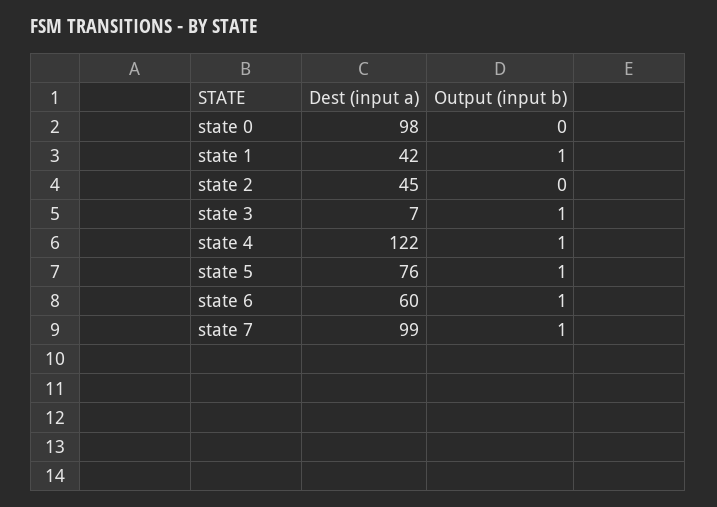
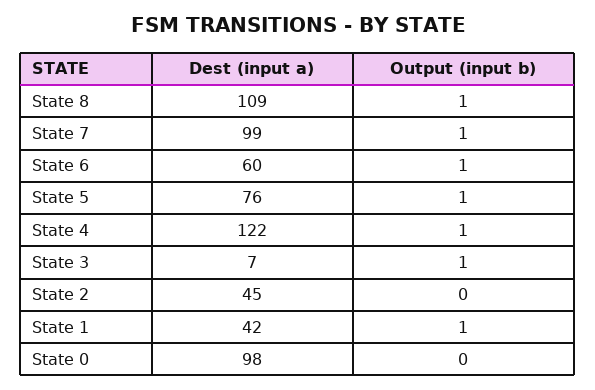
  {
    "Dest (input a)": {
      "state 0": 98,
      "state 1": 42,
      "state 2": 45,
      "state 3": 7,
      "state 4": 122,
      "state 5": 76,
      "state 6": 60,
-     "state 7": 99
+     "state 7": 99,
+     "State 8": 109
    },
    "Output (input b)": {
      "state 0": 0,
      "state 1": 1,
      "state 2": 0,
      "state 3": 1,
      "state 4": 1,
      "state 5": 1,
      "state 6": 1,
-     "state 7": 1
+     "state 7": 1,
+     "State 8": 1
    }
  }

